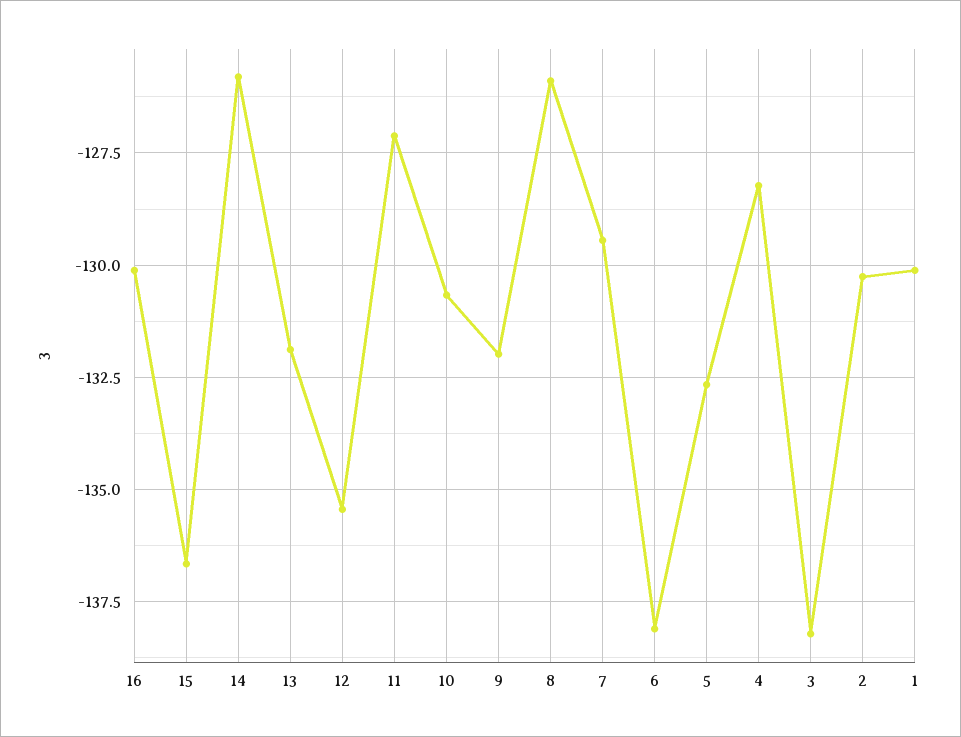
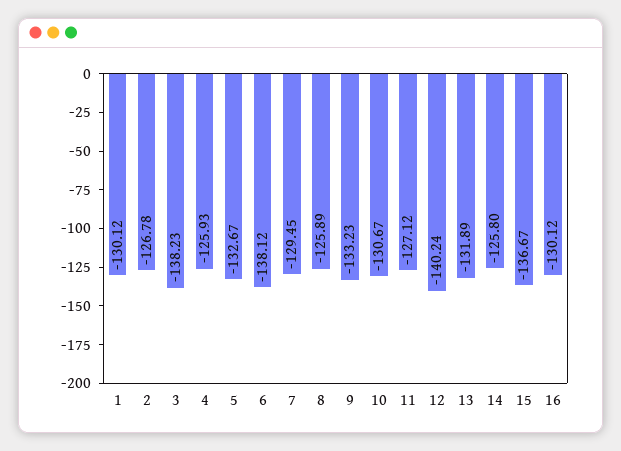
  {
    "16": -130.12,
    "15": -136.67,
    "14": -125.8,
    "13": -131.89,
-   "12": -135.5,
+   "12": -140.24,
    "11": -127.12,
    "10": -130.67,
-   "9": -132,
+   "9": -133.23,
    "8": -125.89,
    "7": -129.45,
    "6": -138.12,
    "5": -132.67,
-   "4": -128.25,
+   "4": -125.93,
    "3": -138.23,
-   "2": -130.25,
+   "2": -126.78,
    "1": -130.12
  }

